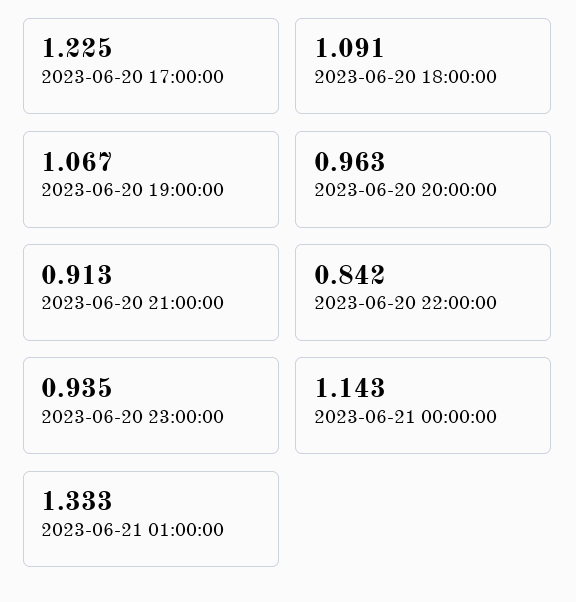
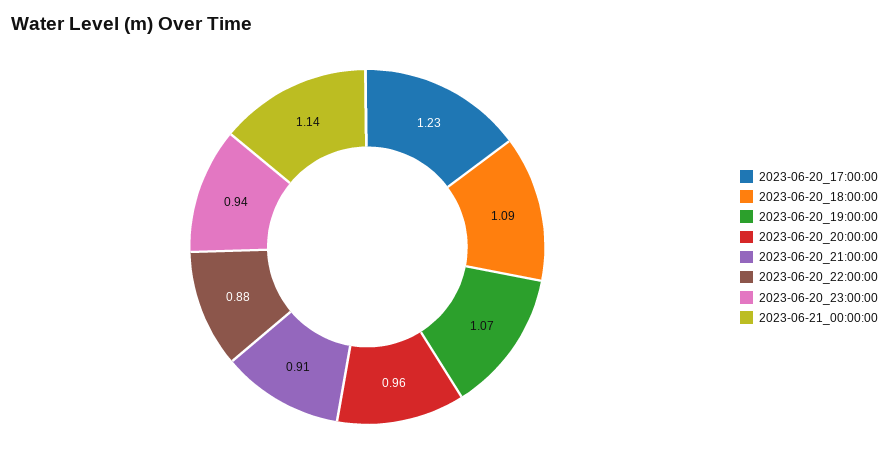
  {
    "2023-06-20 17:00:00": 1.225,
    "2023-06-20 18:00:00": 1.091,
    "2023-06-20 19:00:00": 1.067,
    "2023-06-20 20:00:00": 0.963,
    "2023-06-20 21:00:00": 0.913,
-   "2023-06-20 22:00:00": 0.842,
+   "2023-06-20 22:00:00": 0.88,
    "2023-06-20 23:00:00": 0.935,
-   "2023-06-21 00:00:00": 1.143,
+   "2023-06-21 00:00:00": 1.143
-   "2023-06-21 01:00:00": 1.333
  }

